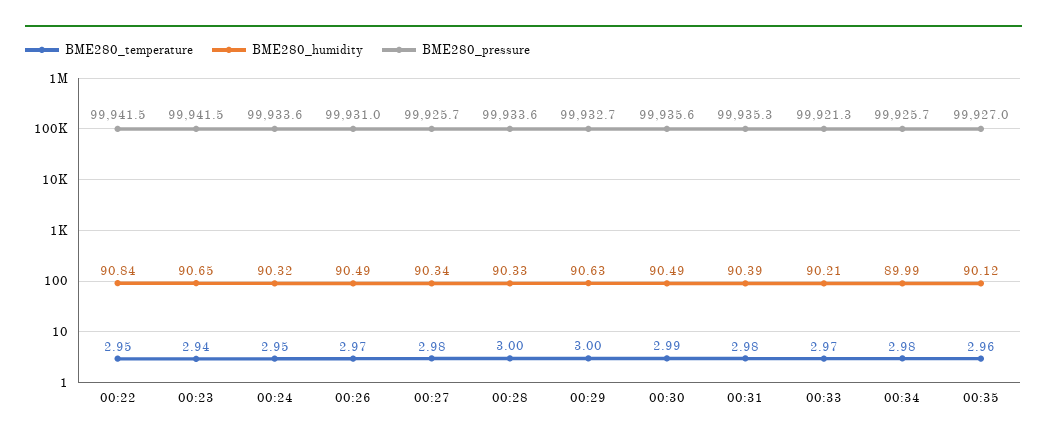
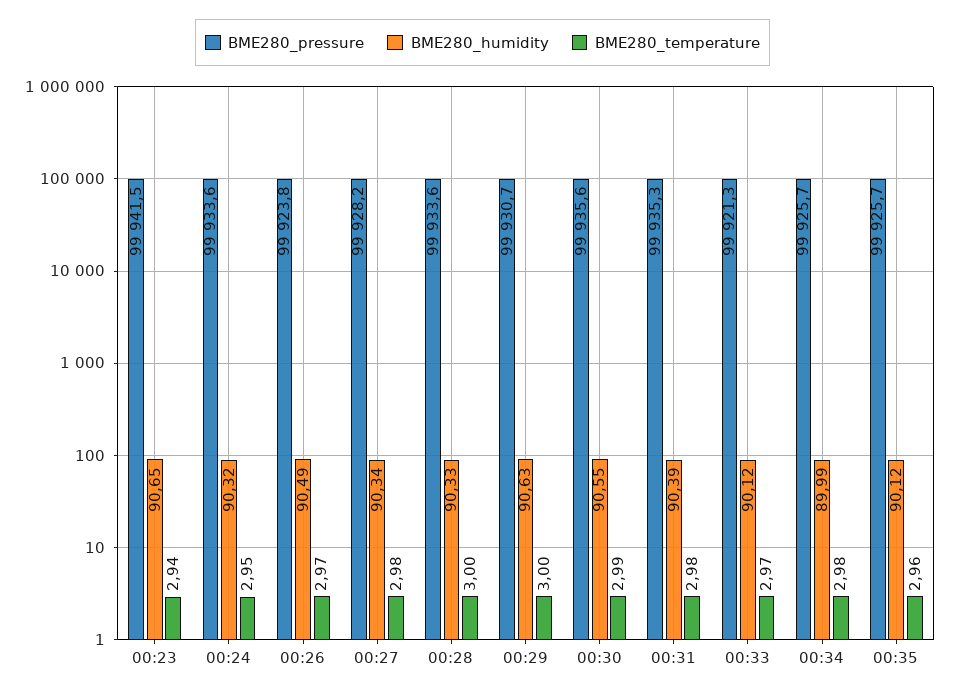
  {
    "BME280_temperature": {
-     "00:22": 2.95,
      "00:23": 2.94,
      "00:24": 2.95,
      "00:26": 2.97,
      "00:27": 2.98,
      "00:28": 3,
      "00:29": 3,
      "00:30": 2.99,
      "00:31": 2.98,
      "00:33": 2.97,
      "00:34": 2.98,
      "00:35": 2.96
    },
    "BME280_humidity": {
-     "00:22": 90.84,
      "00:23": 90.65,
      "00:24": 90.32,
      "00:26": 90.49,
      "00:27": 90.34,
      "00:28": 90.33,
      "00:29": 90.63,
-     "00:30": 90.49,
+     "00:30": 90.55,
      "00:31": 90.39,
-     "00:33": 90.21,
+     "00:33": 90.12,
      "00:34": 89.99,
      "00:35": 90.12
    },
    "BME280_pressure": {
-     "00:22": 99941.5,
      "00:23": 99941.5,
      "00:24": 99933.6,
-     "00:26": 99931,
+     "00:26": 99923.8,
-     "00:27": 99925.7,
+     "00:27": 99928.2,
      "00:28": 99933.6,
-     "00:29": 99932.7,
+     "00:29": 99930.7,
      "00:30": 99935.6,
      "00:31": 99935.3,
      "00:33": 99921.3,
      "00:34": 99925.7,
-     "00:35": 99927
+     "00:35": 99925.7
    }
  }

